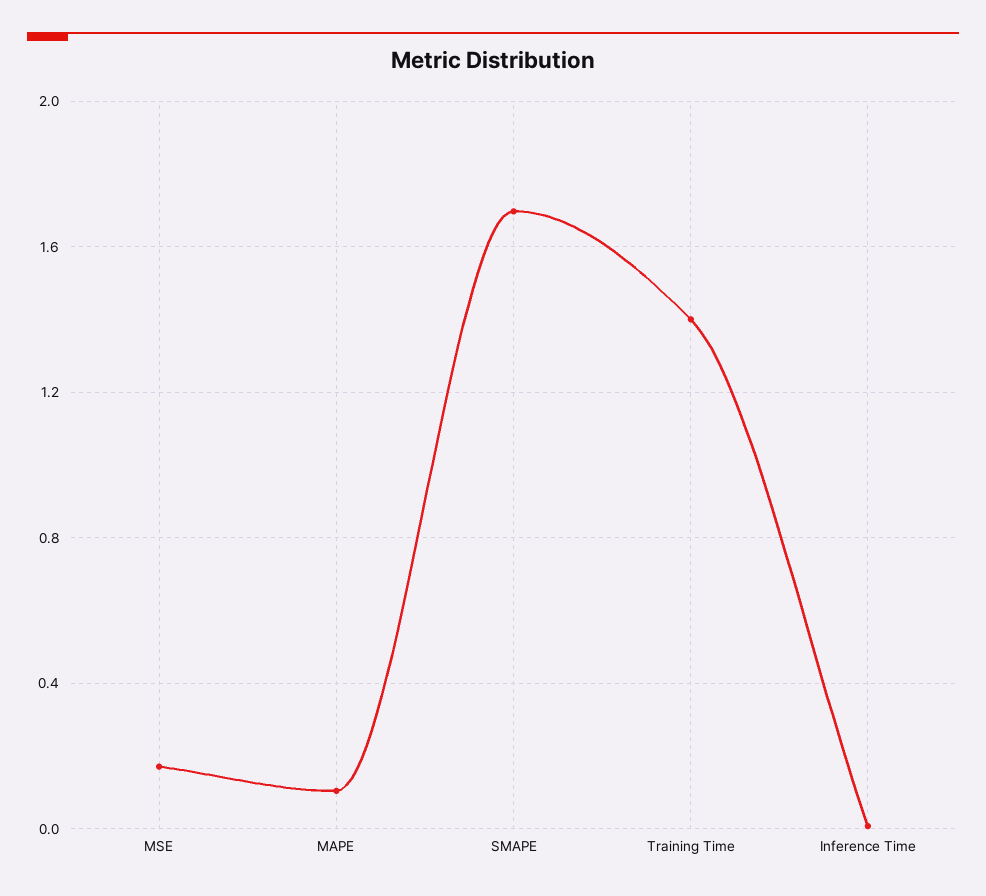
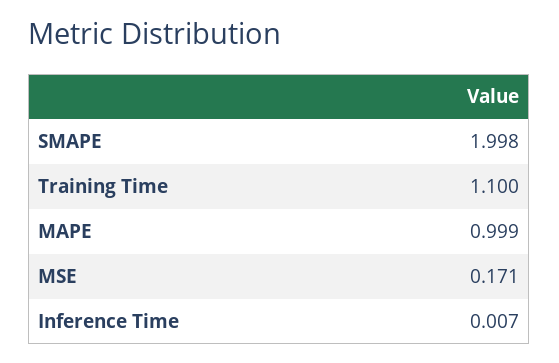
  {
    "MSE": 0.171,
-   "MAPE": 0.1,
+   "MAPE": 0.999,
-   "SMAPE": 1.7,
+   "SMAPE": 1.998,
-   "Training Time": 1.4,
+   "Training Time": 1.1,
    "Inference Time": 0.007
  }

